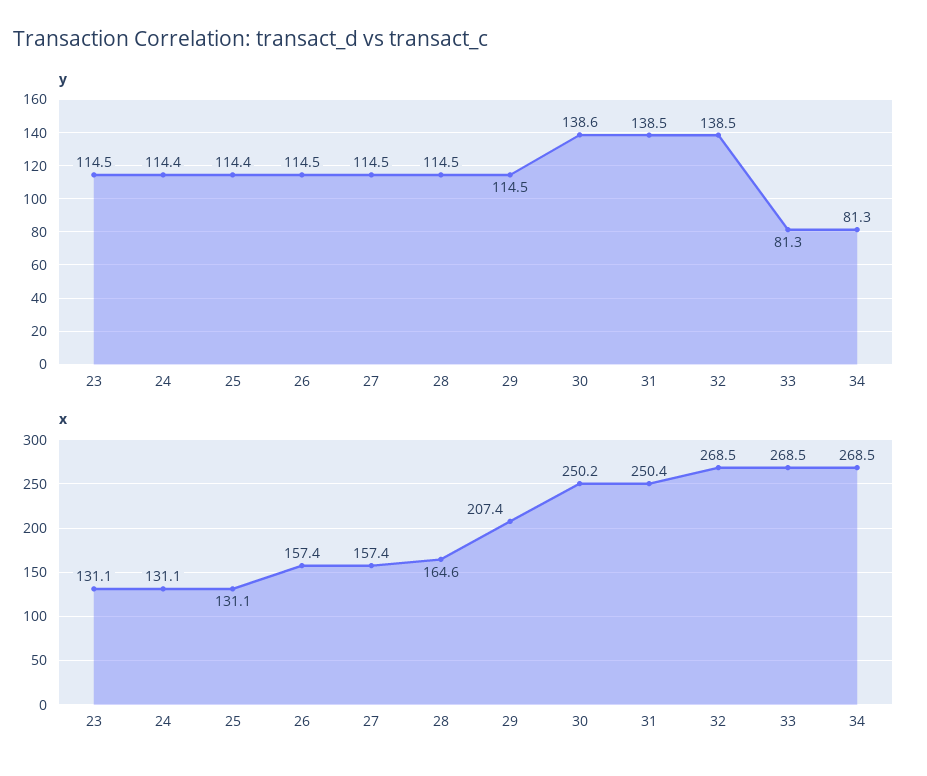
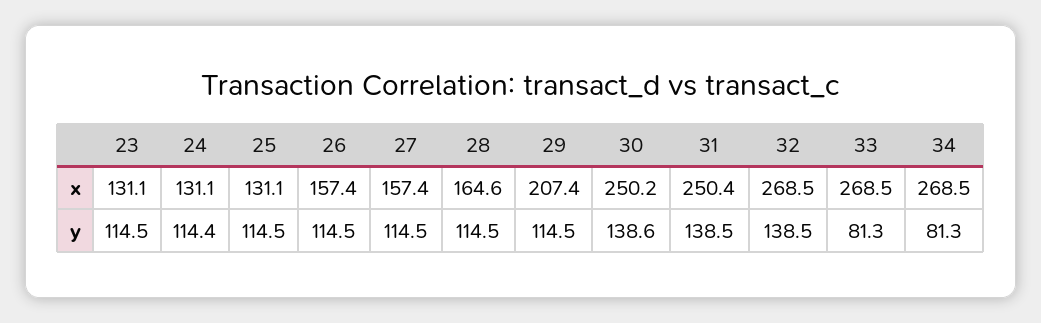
  {
    "y": {
      "23": 114.5,
      "24": 114.4,
-     "25": 114.4,
+     "25": 114.5,
      "26": 114.5,
      "27": 114.5,
      "28": 114.5,
      "29": 114.5,
      "30": 138.6,
      "31": 138.5,
      "32": 138.5,
      "33": 81.3,
      "34": 81.3
    },
    "x": {
      "23": 131.1,
      "24": 131.1,
      "25": 131.1,
      "26": 157.4,
      "27": 157.4,
      "28": 164.6,
      "29": 207.4,
      "30": 250.2,
      "31": 250.4,
      "32": 268.5,
      "33": 268.5,
      "34": 268.5
    }
  }

